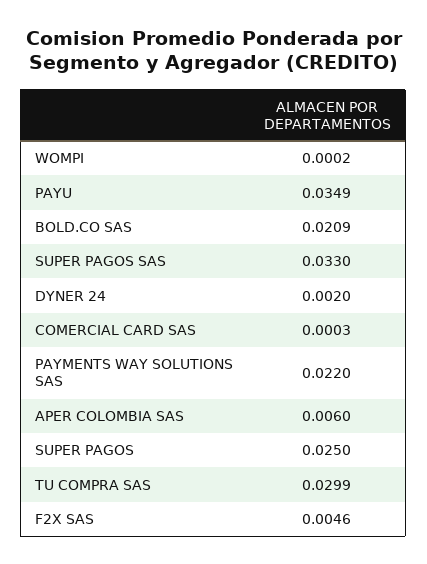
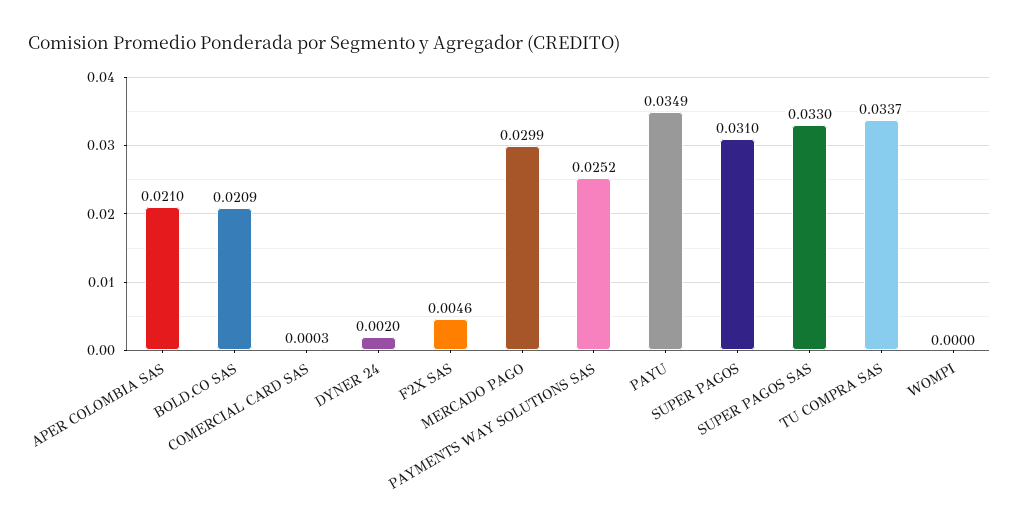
  {
-   "WOMPI": 0.0002,
+   "WOMPI": 0,
    "PAYU": 0.0349,
    "BOLD.CO SAS": 0.0209,
    "SUPER PAGOS SAS": 0.033,
    "DYNER 24": 0.002,
    "COMERCIAL CARD SAS": 0.0003,
-   "PAYMENTS WAY SOLUTIONS SAS": 0.022,
+   "PAYMENTS WAY SOLUTIONS SAS": 0.0252,
-   "APER COLOMBIA SAS": 0.006,
+   "APER COLOMBIA SAS": 0.021,
-   "SUPER PAGOS": 0.025,
+   "SUPER PAGOS": 0.031,
-   "TU COMPRA SAS": 0.0299,
+   "TU COMPRA SAS": 0.0337,
-   "F2X SAS": 0.0046
+   "F2X SAS": 0.0046,
+   "MERCADO PAGO": 0.0299
  }

